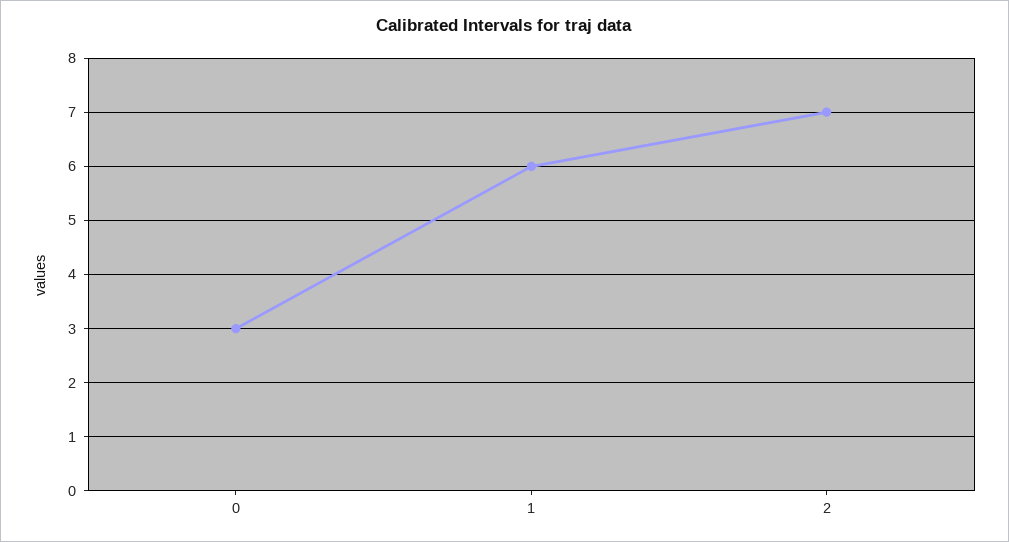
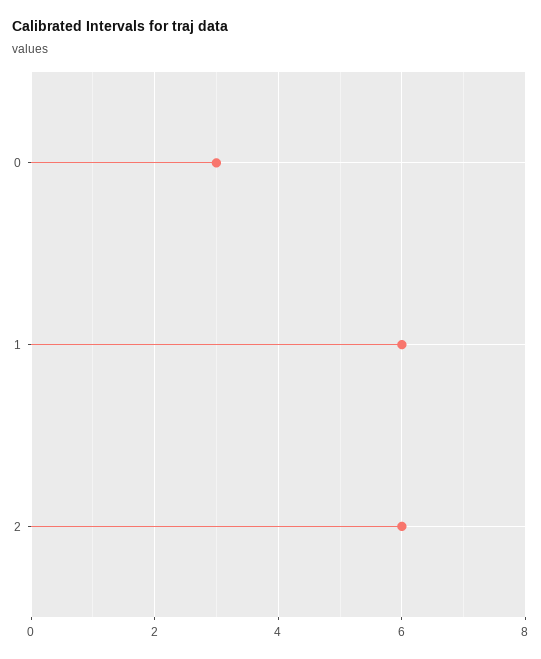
  {
    "0": 3,
    "1": 6,
-   "2": 7
+   "2": 6
  }

